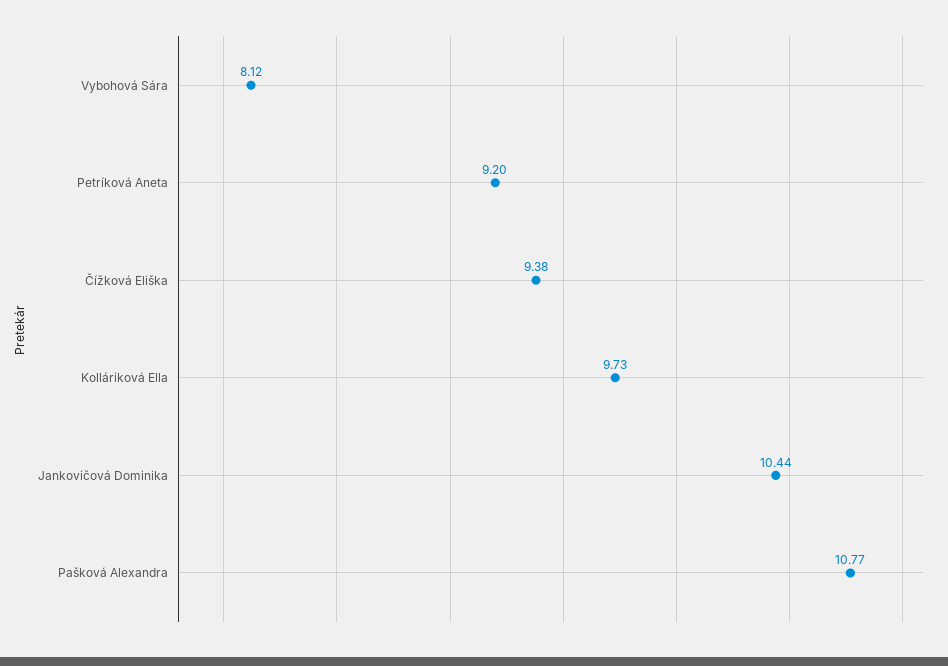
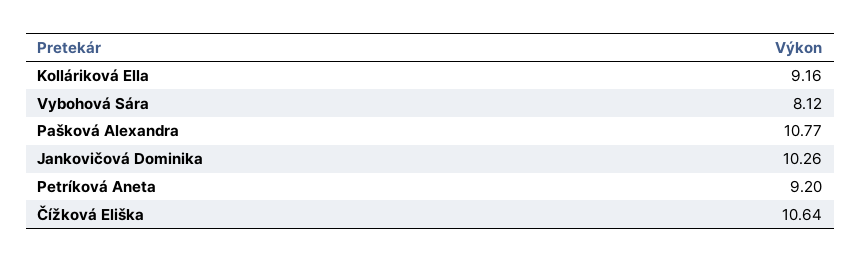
  {
    "Vybohová Sára": 8.12,
    "Petríková Aneta": 9.2,
-   "Čížková Eliška": 9.38,
+   "Čížková Eliška": 10.64,
-   "Kolláriková Ella": 9.73,
+   "Kolláriková Ella": 9.16,
-   "Jankovičová Dominika": 10.44,
+   "Jankovičová Dominika": 10.26,
    "Pašková Alexandra": 10.77
  }

